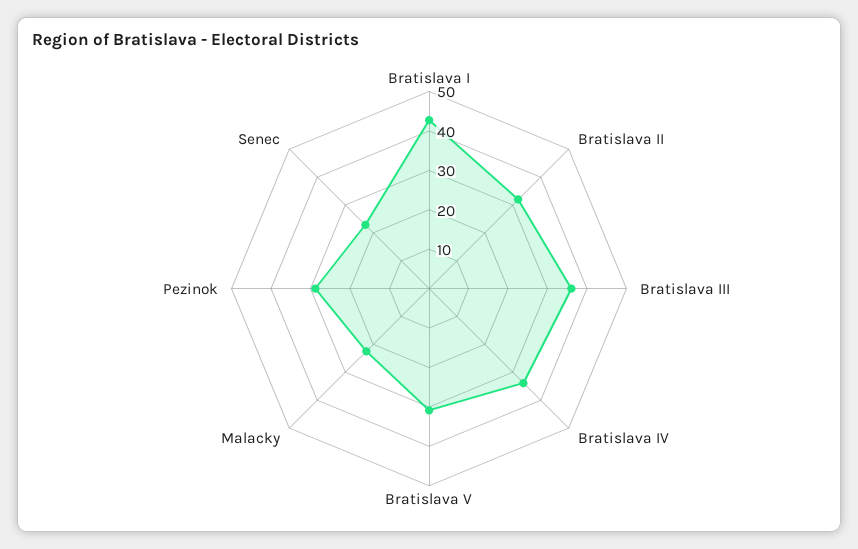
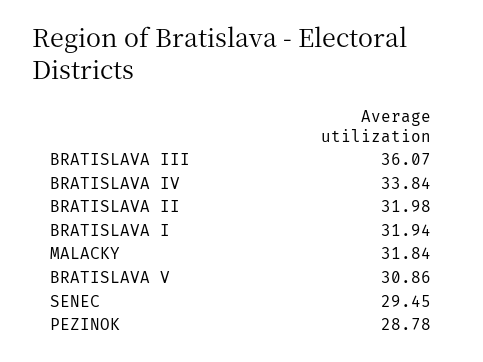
  {
-   "Bratislava I": 42.5,
+   "Bratislava I": 31.94,
    "Bratislava II": 31.98,
    "Bratislava III": 36.07,
    "Bratislava IV": 33.84,
    "Bratislava V": 30.86,
-   "Malacky": 22.5,
+   "Malacky": 31.84,
    "Pezinok": 28.78,
-   "Senec": 22.5
+   "Senec": 29.45
  }

